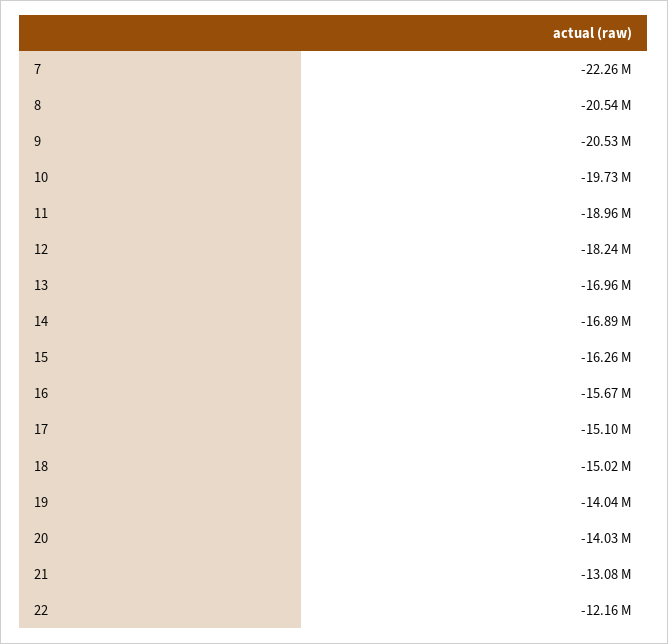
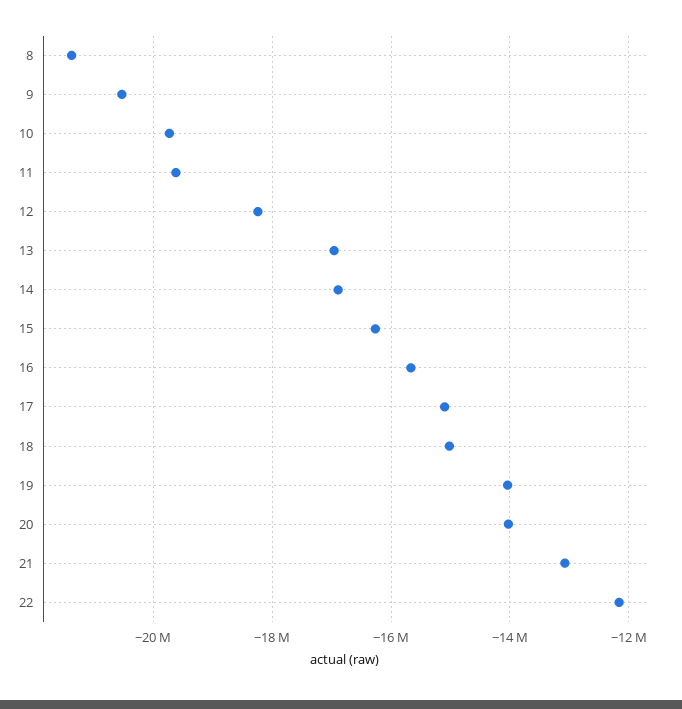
  {
-   "7": -22260000,
-   "8": -20540000,
+   "8": -21400000,
    "9": -20530000,
    "10": -19730000,
-   "11": -18960000,
+   "11": -19600000,
    "12": -18240000,
    "13": -16960000,
    "14": -16890000,
    "15": -16260000,
    "16": -15670000,
    "17": -15100000,
    "18": -15020000,
    "19": -14040000,
    "20": -14030000,
    "21": -13080000,
    "22": -12160000
  }

